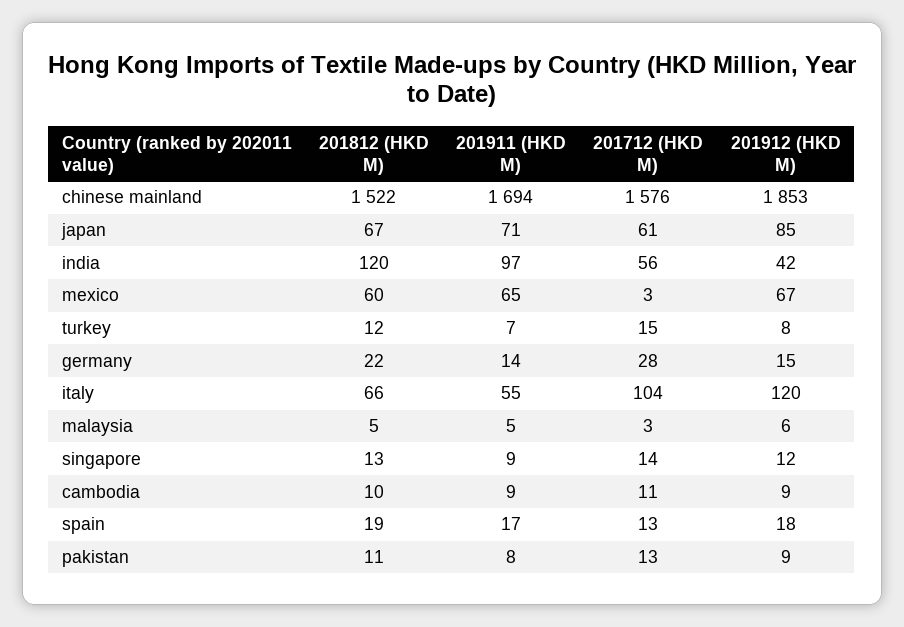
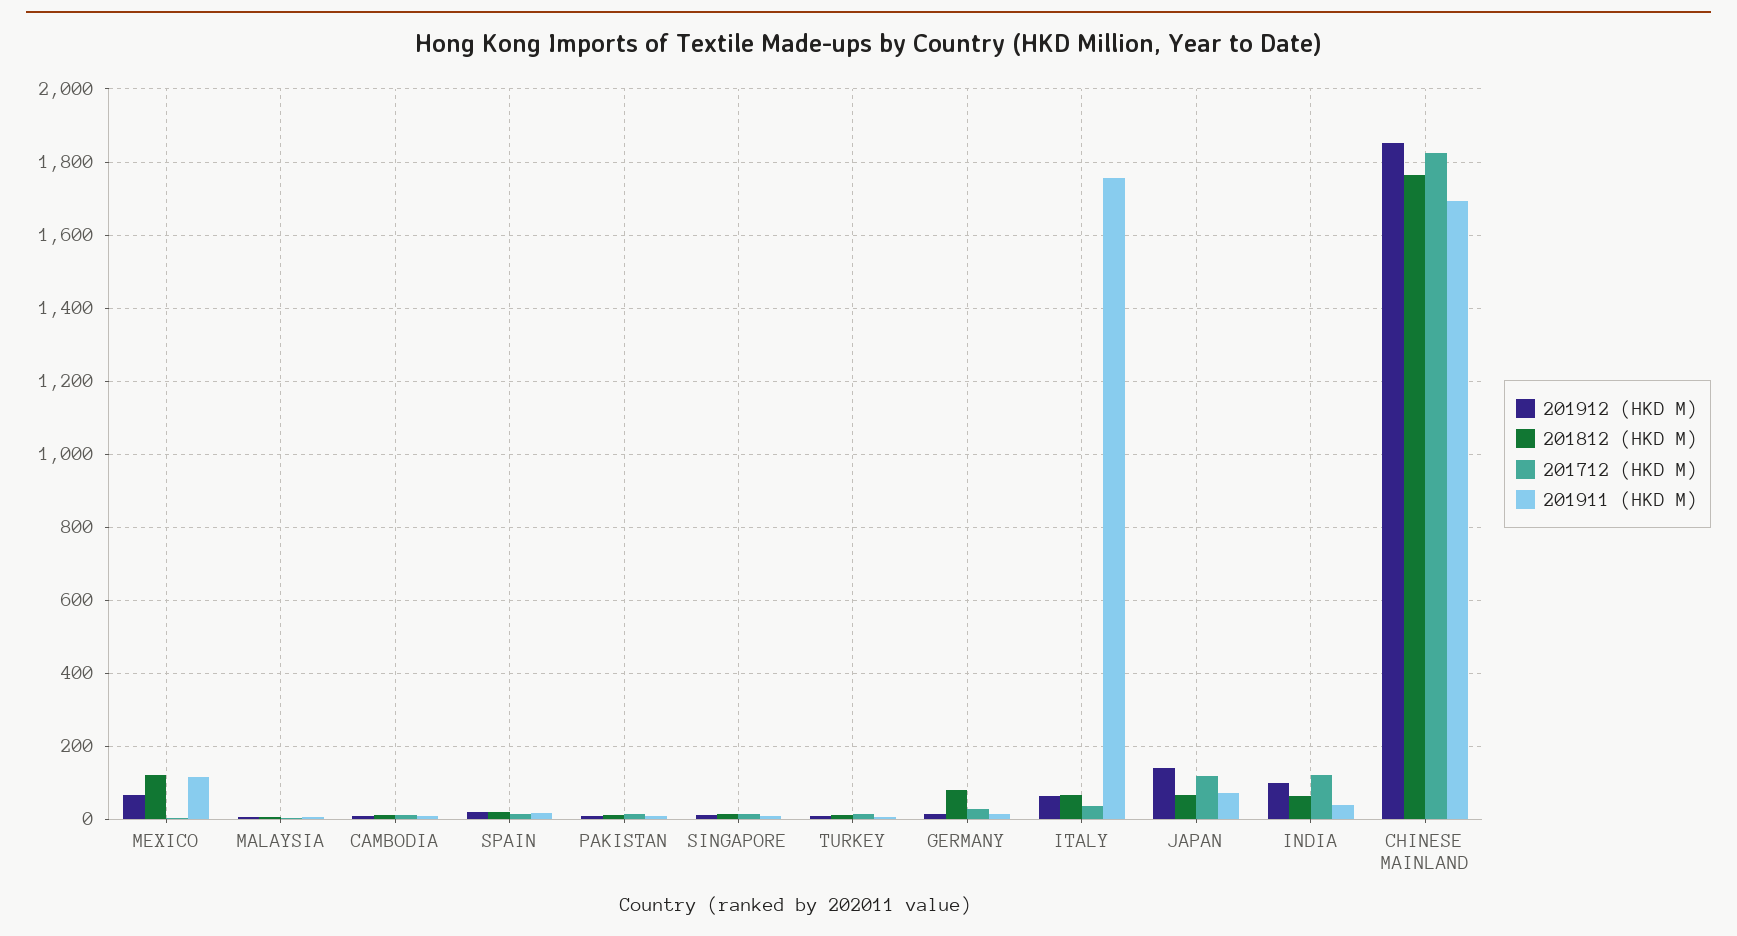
  {
    "201812 (HKD M)": {
-     "chinese mainland": 1522,
+     "chinese mainland": 1760,
      "japan": 67,
-     "india": 120,
+     "india": 60,
-     "mexico": 60,
+     "mexico": 120,
      "turkey": 12,
-     "germany": 22,
+     "germany": 80,
      "italy": 66,
      "malaysia": 5,
      "singapore": 13,
      "cambodia": 10,
      "spain": 19,
      "pakistan": 11
    },
    "201911 (HKD M)": {
      "chinese mainland": 1694,
      "japan": 71,
-     "india": 97,
+     "india": 40,
-     "mexico": 65,
+     "mexico": 120,
      "turkey": 7,
      "germany": 14,
-     "italy": 55,
+     "italy": 1760,
      "malaysia": 5,
      "singapore": 9,
      "cambodia": 9,
      "spain": 17,
      "pakistan": 8
    },
    "201712 (HKD M)": {
-     "chinese mainland": 1576,
+     "chinese mainland": 1820,
-     "japan": 61,
+     "japan": 120,
-     "india": 56,
+     "india": 120,
      "mexico": 3,
      "turkey": 15,
      "germany": 28,
-     "italy": 104,
+     "italy": 40,
      "malaysia": 3,
      "singapore": 14,
      "cambodia": 11,
      "spain": 13,
      "pakistan": 13
    },
    "201912 (HKD M)": {
      "chinese mainland": 1853,
-     "japan": 85,
+     "japan": 140,
-     "india": 42,
+     "india": 100,
      "mexico": 67,
      "turkey": 8,
      "germany": 15,
-     "italy": 120,
+     "italy": 60,
      "malaysia": 6,
      "singapore": 12,
      "cambodia": 9,
      "spain": 18,
      "pakistan": 9
    }
  }

